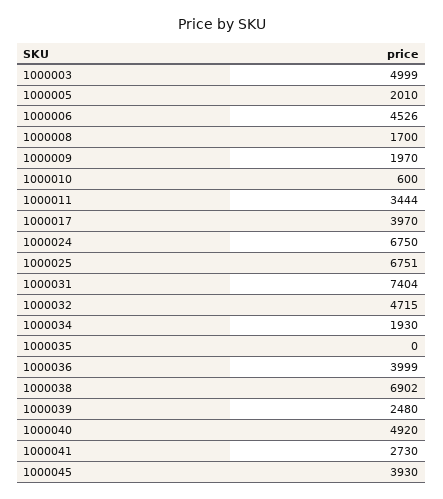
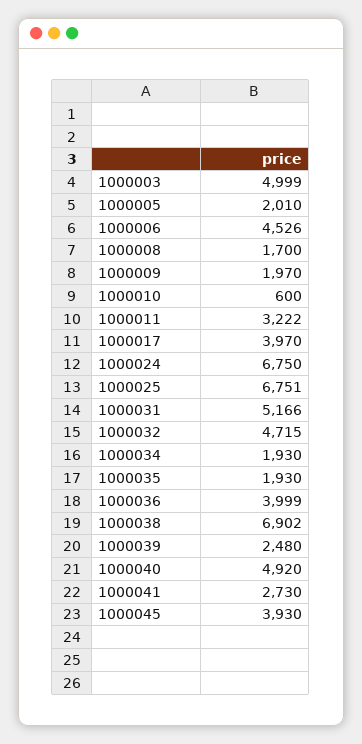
  {
    "1000003": 4999,
    "1000005": 2010,
    "1000006": 4526,
    "1000008": 1700,
    "1000009": 1970,
    "1000010": 600,
-   "1000011": 3444,
+   "1000011": 3222,
    "1000017": 3970,
    "1000024": 6750,
    "1000025": 6751,
-   "1000031": 7404,
+   "1000031": 5166,
    "1000032": 4715,
    "1000034": 1930,
-   "1000035": 0,
+   "1000035": 1930,
    "1000036": 3999,
    "1000038": 6902,
    "1000039": 2480,
    "1000040": 4920,
    "1000041": 2730,
    "1000045": 3930
  }

